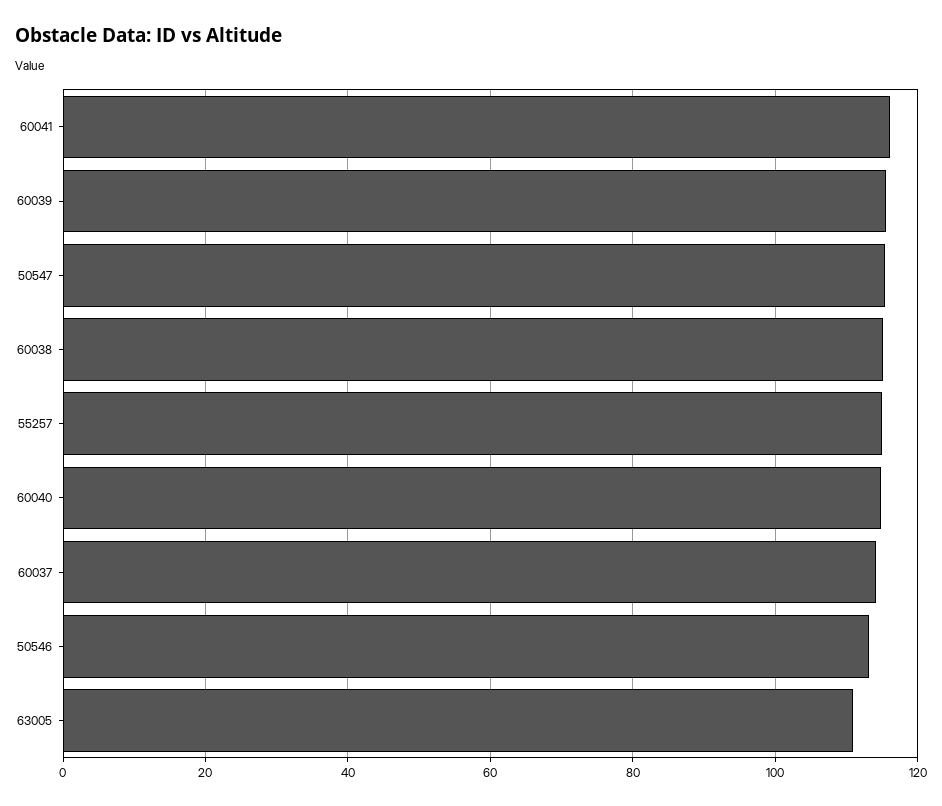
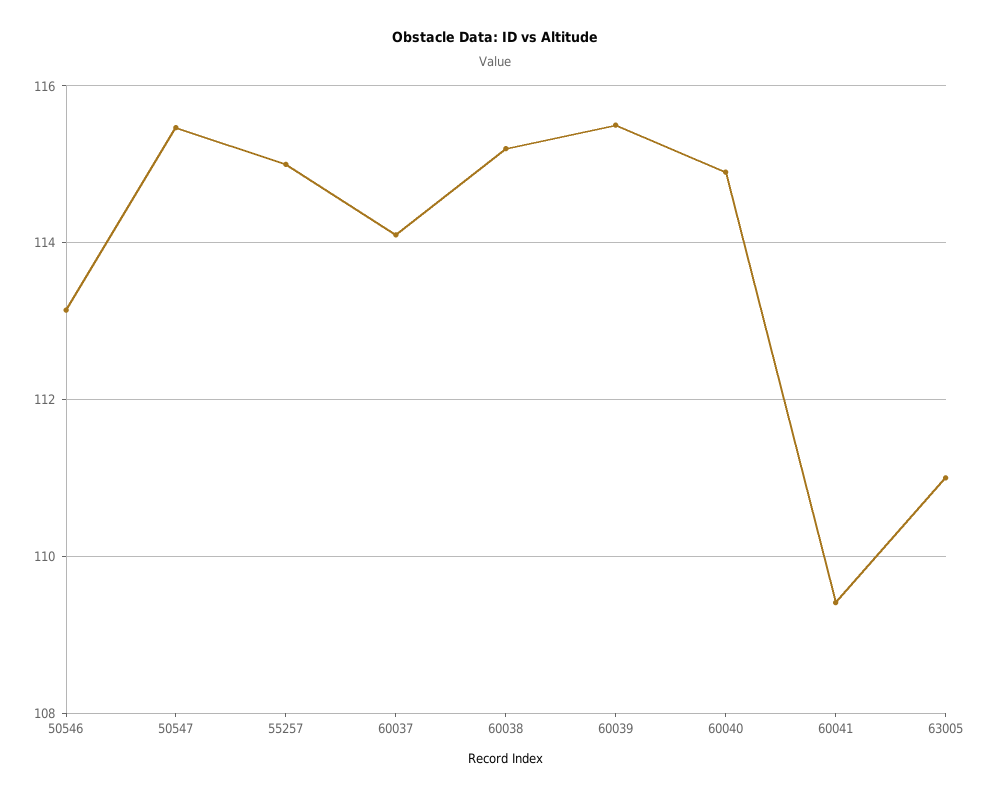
  {
-   "60041": 116,
+   "60041": 109.4,
    "60039": 115.6,
    "50547": 115.4,
    "60038": 115.2,
    "55257": 115,
    "60040": 115,
    "60037": 114.2,
    "50546": 113.2,
    "63005": 111
  }

